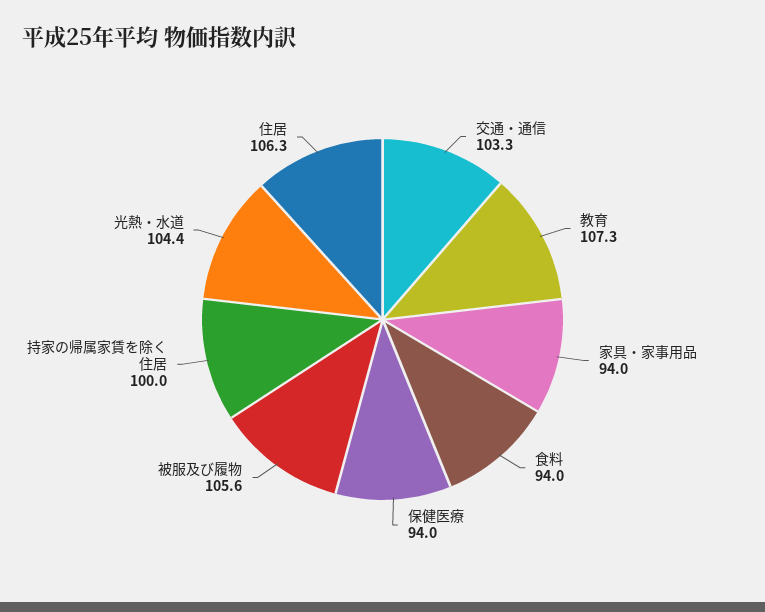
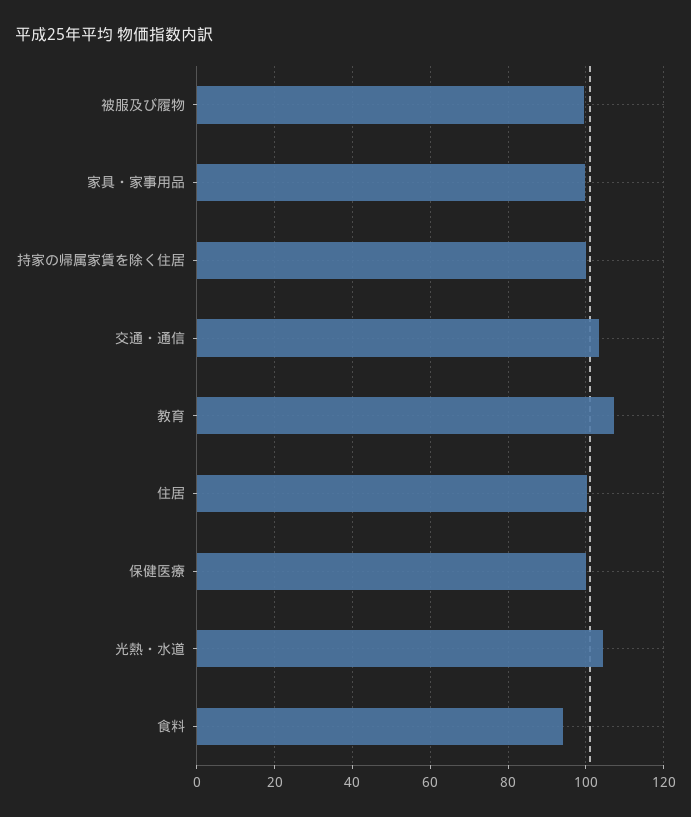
  {
    "交通・通信": 103.3,
    "教育": 107.3,
-   "家具・家事用品": 94,
+   "家具・家事用品": 100,
    "食料": 94,
-   "保健医療": 94,
+   "保健医療": 100,
-   "被服及び履物": 105.6,
+   "被服及び履物": 100,
    "持家の帰属家賃を除く住居": 100,
    "光熱・水道": 104.4,
-   "住居": 106.3
+   "住居": 100
  }

